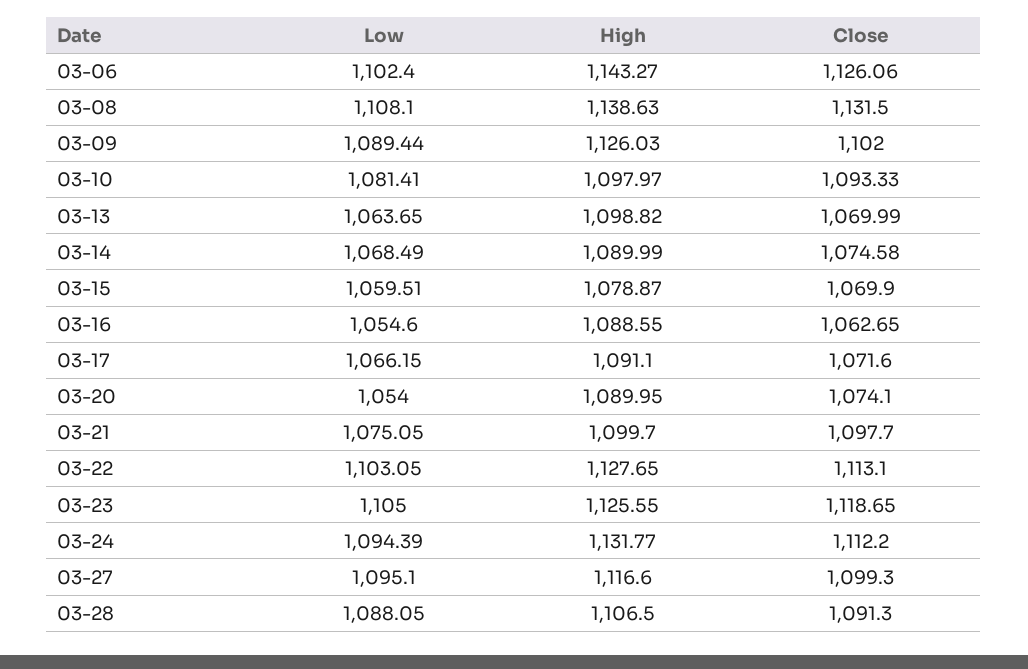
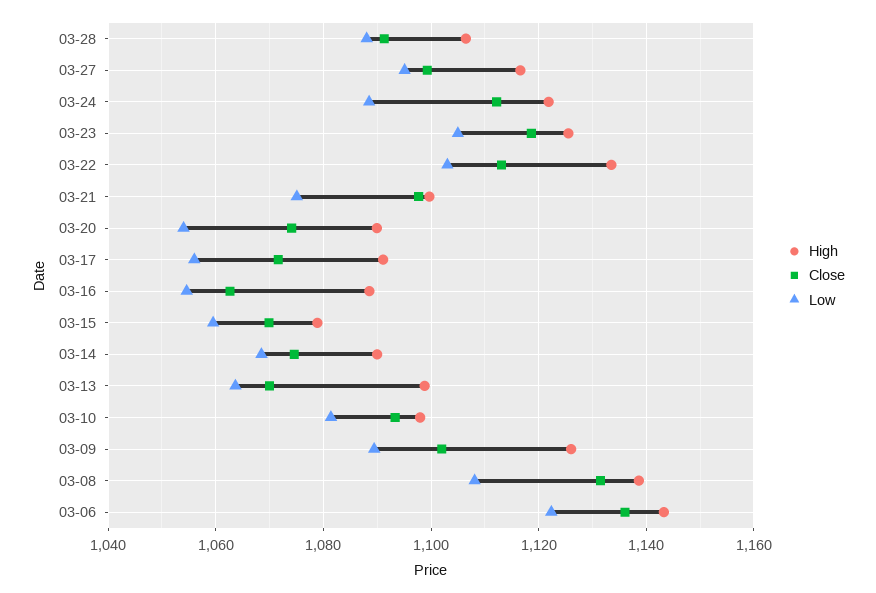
  {
    "Low": {
-     "03-06": 1102.4,
+     "03-06": 1122,
      "03-08": 1108.1,
      "03-09": 1089.44,
      "03-10": 1081.41,
      "03-13": 1063.65,
      "03-14": 1068.49,
      "03-15": 1059.51,
      "03-16": 1054.6,
-     "03-17": 1066.15,
+     "03-17": 1056,
      "03-20": 1054,
      "03-21": 1075.05,
      "03-22": 1103.05,
      "03-23": 1105,
-     "03-24": 1094.39,
+     "03-24": 1088,
      "03-27": 1095.1,
      "03-28": 1088.05
    },
    "High": {
      "03-06": 1143.27,
      "03-08": 1138.63,
      "03-09": 1126.03,
      "03-10": 1097.97,
      "03-13": 1098.82,
      "03-14": 1089.99,
      "03-15": 1078.87,
      "03-16": 1088.55,
      "03-17": 1091.1,
      "03-20": 1089.95,
      "03-21": 1099.7,
-     "03-22": 1127.65,
+     "03-22": 1134,
      "03-23": 1125.55,
-     "03-24": 1131.77,
+     "03-24": 1122,
      "03-27": 1116.6,
      "03-28": 1106.5
    },
    "Close": {
-     "03-06": 1126.06,
+     "03-06": 1136,
      "03-08": 1131.5,
      "03-09": 1102,
      "03-10": 1093.33,
      "03-13": 1069.99,
      "03-14": 1074.58,
      "03-15": 1069.9,
      "03-16": 1062.65,
      "03-17": 1071.6,
      "03-20": 1074.1,
      "03-21": 1097.7,
      "03-22": 1113.1,
      "03-23": 1118.65,
      "03-24": 1112.2,
      "03-27": 1099.3,
      "03-28": 1091.3
    }
  }

